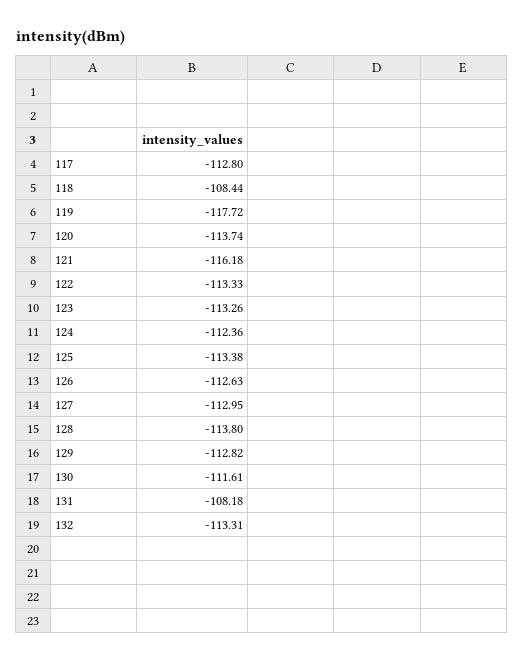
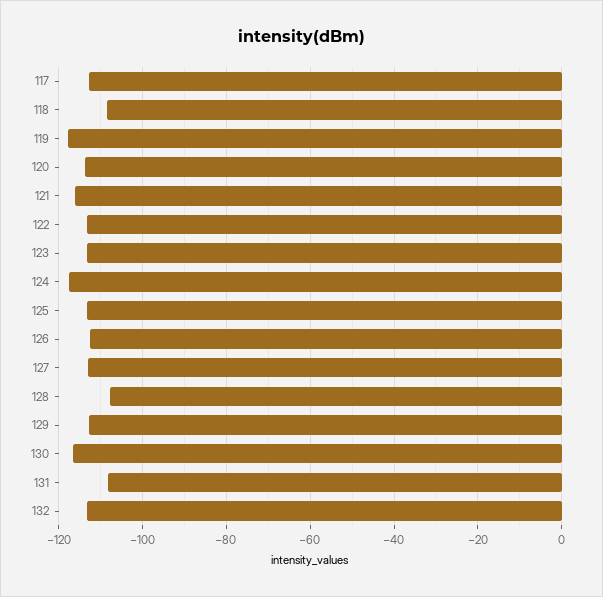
  {
    "117": -112.8,
    "118": -108.44,
    "119": -117.72,
    "120": -113.74,
    "121": -116.18,
    "122": -113.33,
    "123": -113.26,
-   "124": -112.36,
+   "124": -118,
    "125": -113.38,
    "126": -112.63,
    "127": -112.95,
-   "128": -113.8,
+   "128": -108,
    "129": -112.82,
-   "130": -111.61,
+   "130": -116,
    "131": -108.18,
    "132": -113.31
  }

